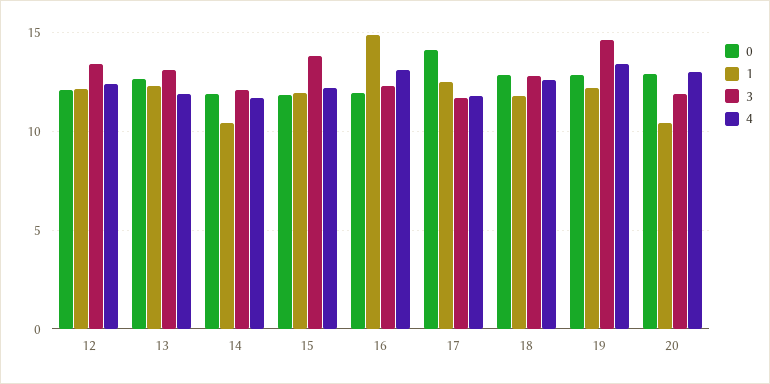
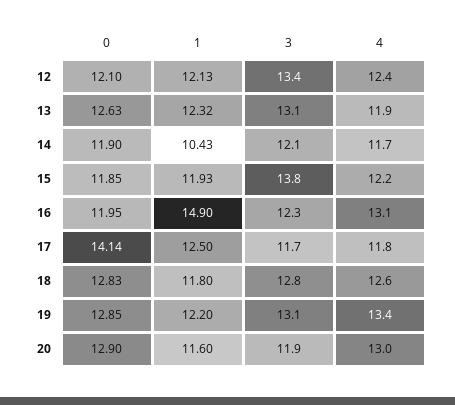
  {
    "0": {
      "12": 12.1,
      "13": 12.63,
      "14": 11.9,
      "15": 11.85,
      "16": 11.95,
      "17": 14.14,
      "18": 12.83,
      "19": 12.85,
      "20": 12.9
    },
    "1": {
      "12": 12.13,
      "13": 12.32,
      "14": 10.43,
      "15": 11.93,
      "16": 14.9,
      "17": 12.5,
      "18": 11.8,
      "19": 12.2,
-     "20": 10.5
+     "20": 11.6
    },
    "3": {
      "12": 13.4,
      "13": 13.1,
      "14": 12.1,
      "15": 13.8,
      "16": 12.3,
      "17": 11.7,
      "18": 12.8,
-     "19": 14.5,
+     "19": 13.1,
      "20": 11.9
    },
    "4": {
      "12": 12.4,
      "13": 11.9,
      "14": 11.7,
      "15": 12.2,
      "16": 13.1,
      "17": 11.8,
      "18": 12.6,
      "19": 13.4,
      "20": 13
    }
  }

